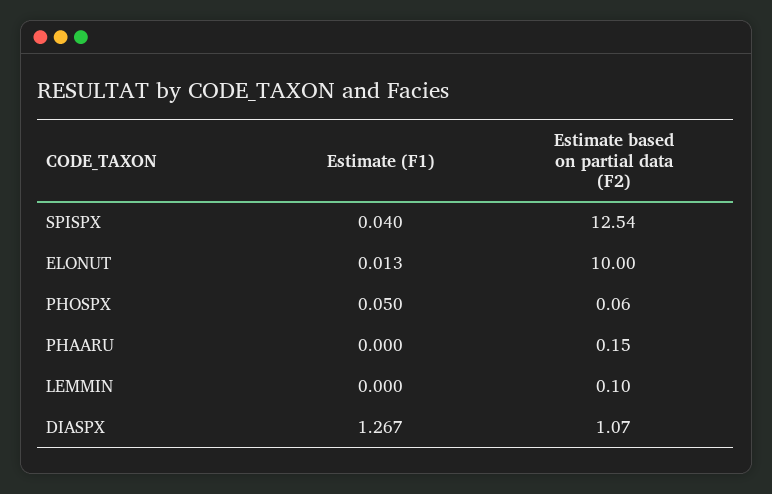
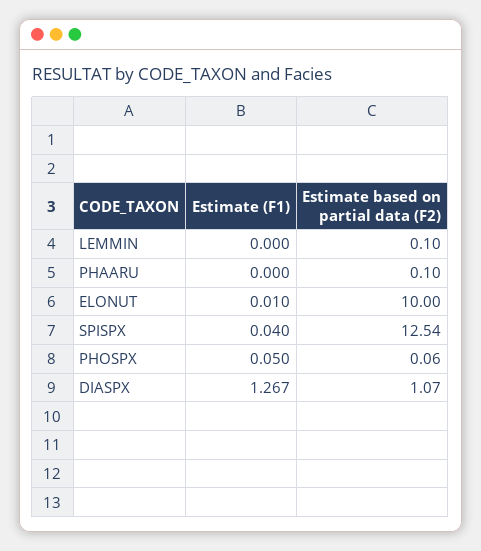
  {
    "Estimate (F1)": {
      "SPISPX": 0.04,
-     "ELONUT": 0.013,
+     "ELONUT": 0.01,
      "PHOSPX": 0.05,
      "PHAARU": 0,
      "LEMMIN": 0,
      "DIASPX": 1.267
    },
    "Estimate based on partial data (F2)": {
      "SPISPX": 12.54,
      "ELONUT": 10,
      "PHOSPX": 0.06,
-     "PHAARU": 0.15,
+     "PHAARU": 0.1,
      "LEMMIN": 0.1,
      "DIASPX": 1.07
    }
  }

